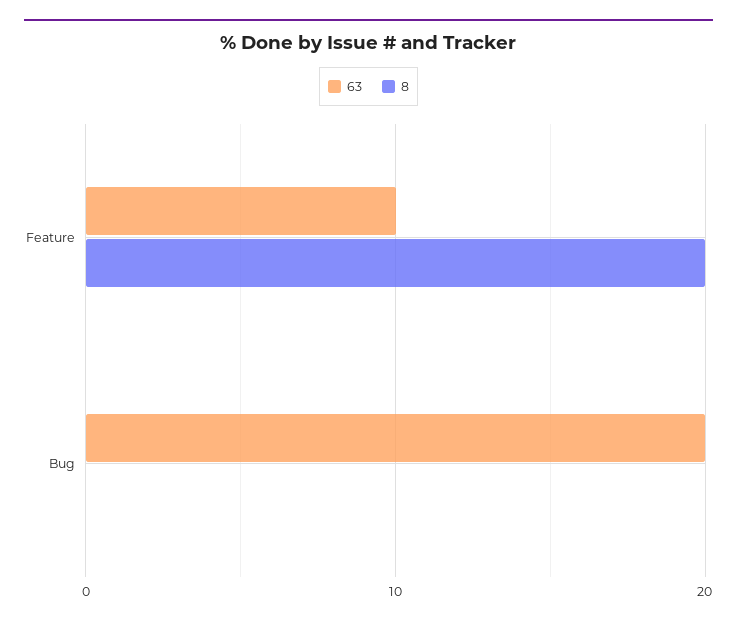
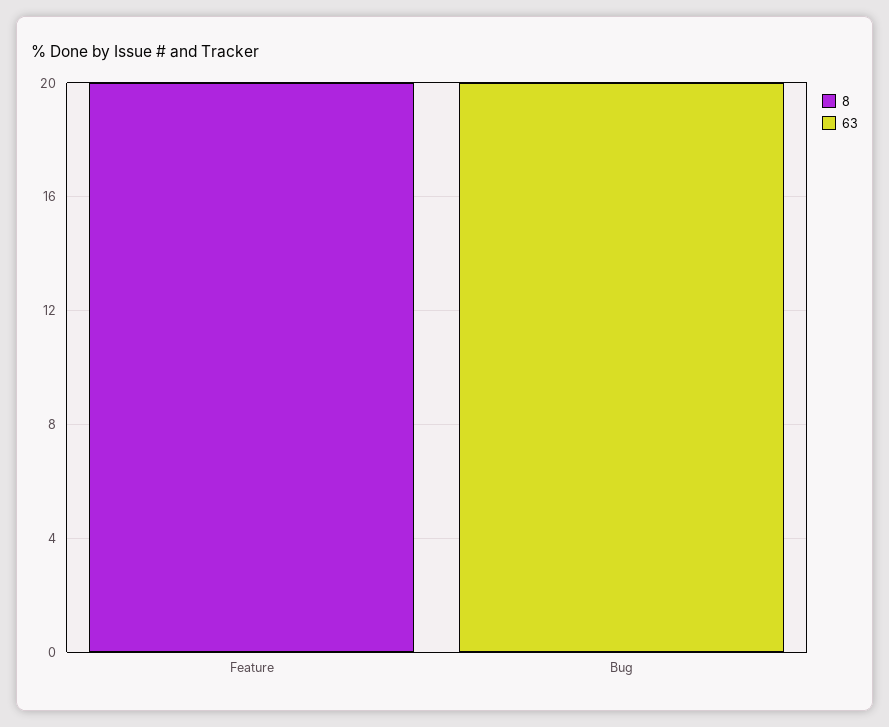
  {
    "63": {
-     "Feature": 10,
+     "Feature": 0,
      "Bug": 20
    },
    "8": {
      "Feature": 20,
      "Bug": 0
    }
  }

